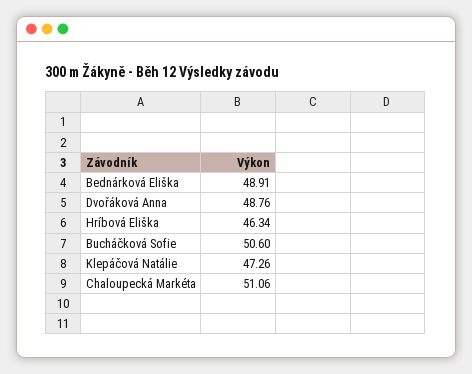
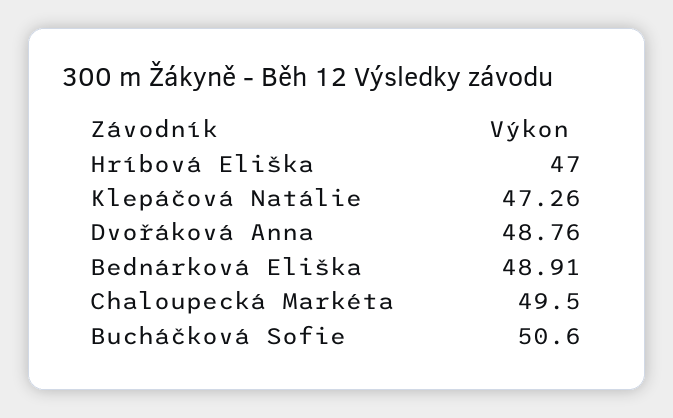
  {
    "Bednárková Eliška": 48.91,
    "Dvořáková Anna": 48.76,
-   "Hríbová Eliška": 46.34,
+   "Hríbová Eliška": 47,
    "Bucháčková Sofie": 50.6,
    "Klepáčová Natálie": 47.26,
-   "Chaloupecká Markéta": 51.06
+   "Chaloupecká Markéta": 49.5
  }

